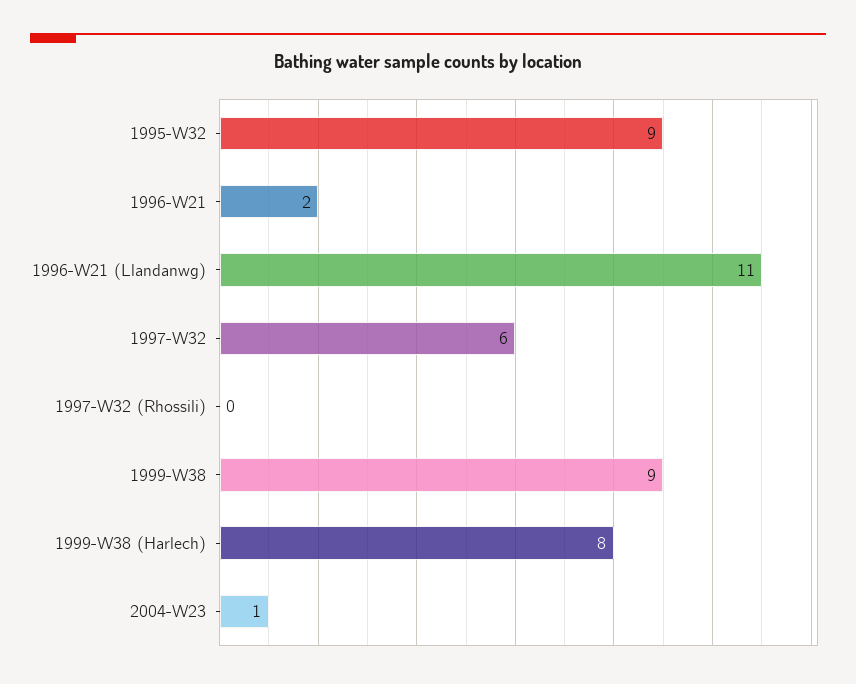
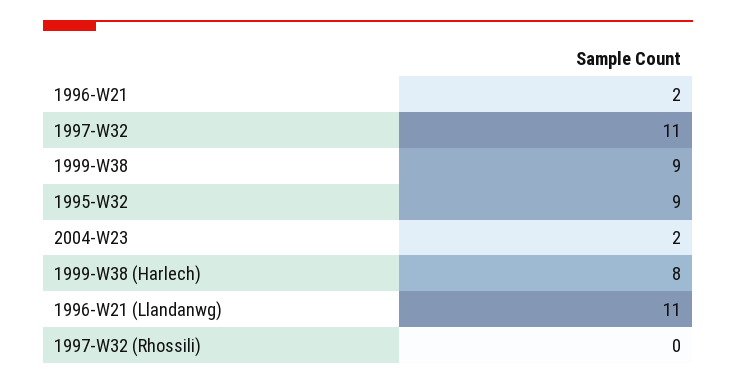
  {
    "1995-W32": 9,
    "1996-W21": 2,
    "1996-W21 (Llandanwg)": 11,
-   "1997-W32": 6,
+   "1997-W32": 11,
    "1997-W32 (Rhossili)": 0,
    "1999-W38": 9,
    "1999-W38 (Harlech)": 8,
-   "2004-W23": 1
+   "2004-W23": 2
  }

